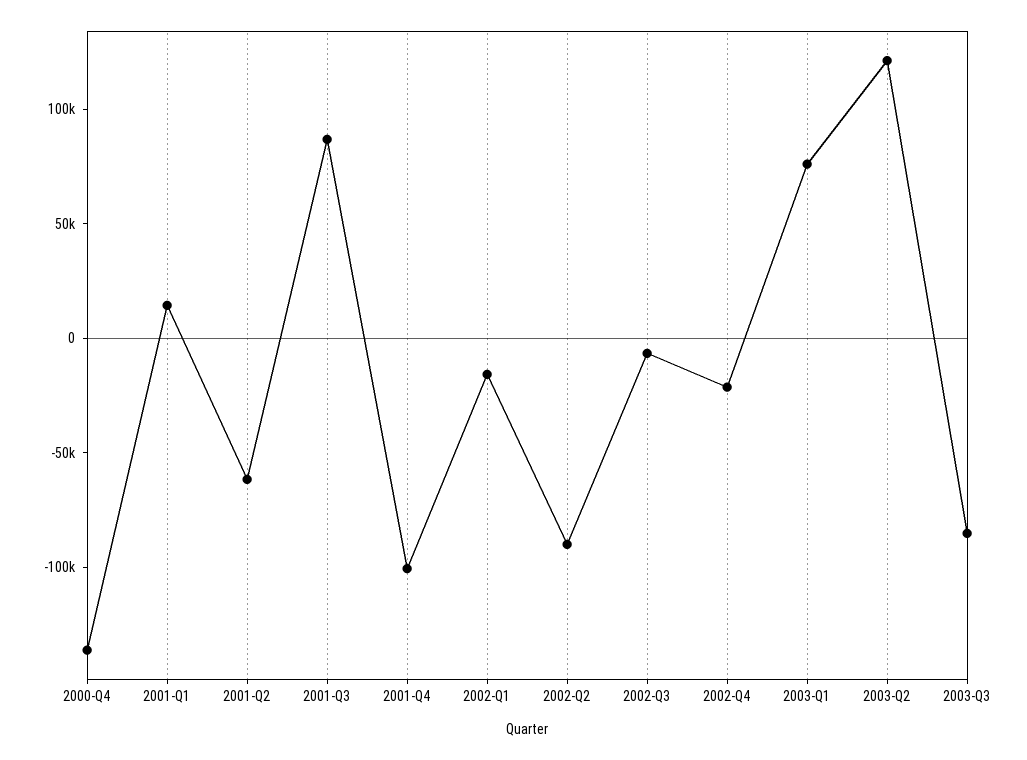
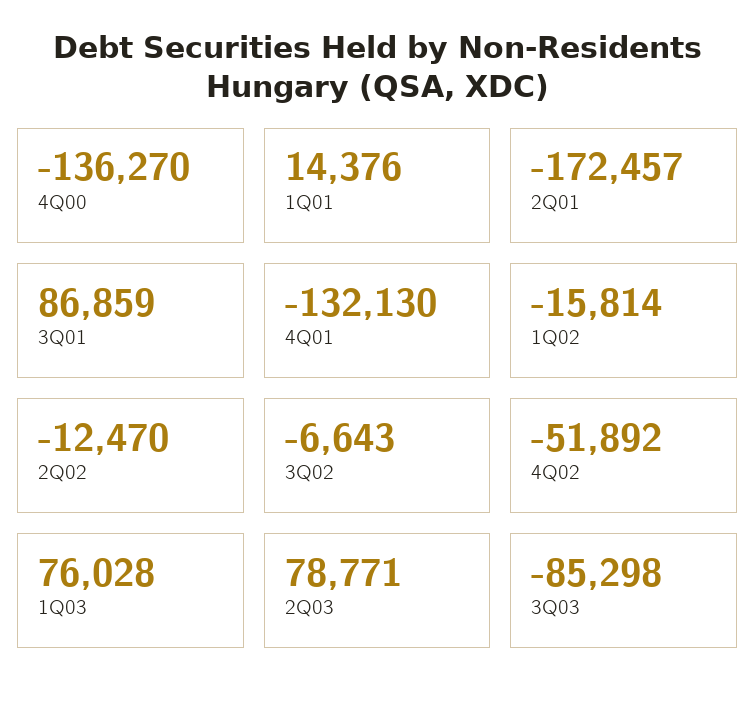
  {
    "2000-Q4": -136270,
    "2001-Q1": 14376,
-   "2001-Q2": -60000,
+   "2001-Q2": -172457,
    "2001-Q3": 86859,
-   "2001-Q4": -100000,
+   "2001-Q4": -132130,
    "2002-Q1": -15814,
-   "2002-Q2": -90000,
+   "2002-Q2": -12470,
    "2002-Q3": -6643,
-   "2002-Q4": -20000,
+   "2002-Q4": -51892,
    "2003-Q1": 76028,
-   "2003-Q2": 120000,
+   "2003-Q2": 78771,
    "2003-Q3": -85298
  }

